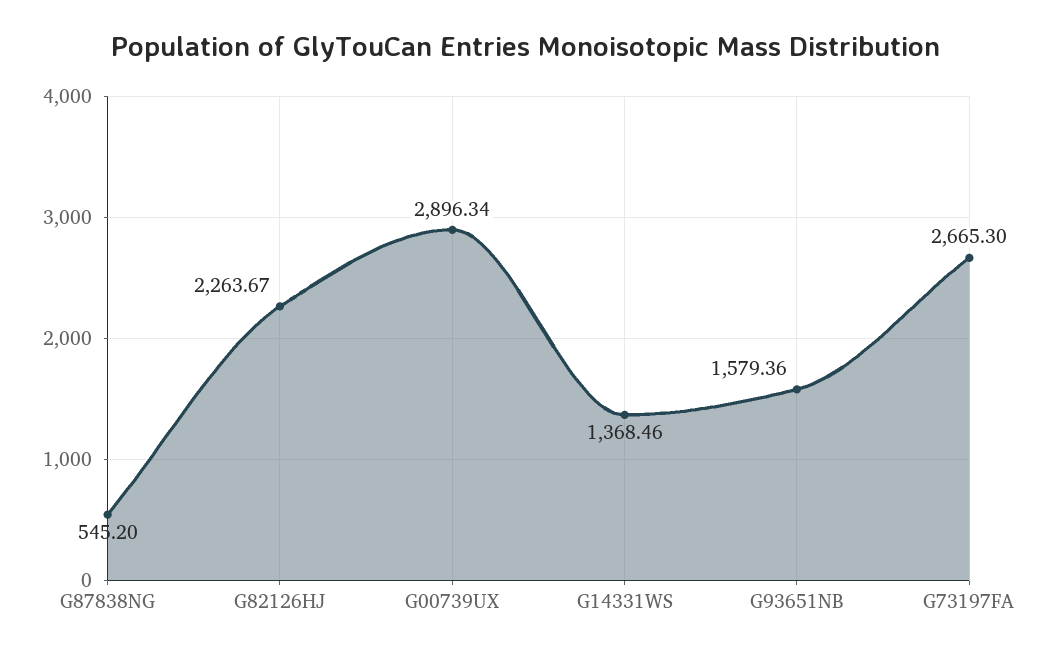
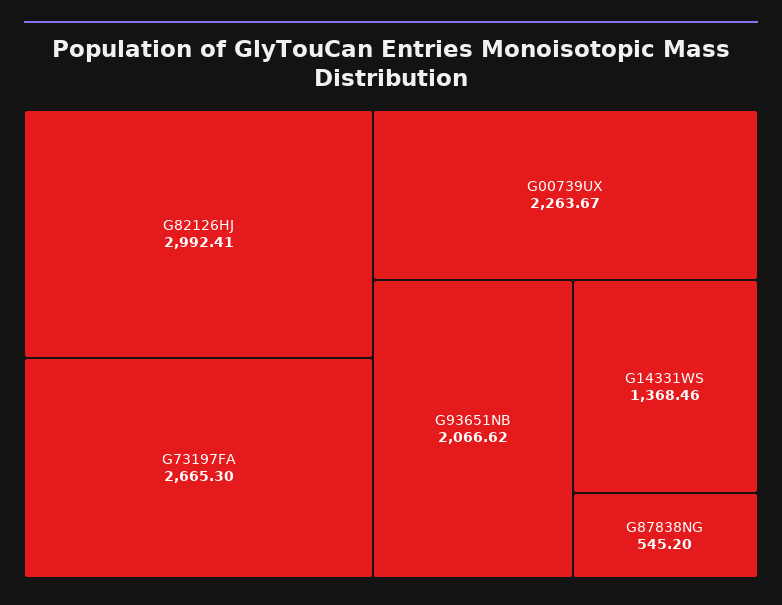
  {
    "G87838NG": 545.2,
-   "G82126HJ": 2263.67,
+   "G82126HJ": 2992.41,
-   "G00739UX": 2896.34,
+   "G00739UX": 2263.67,
    "G14331WS": 1368.46,
-   "G93651NB": 1579.36,
+   "G93651NB": 2066.62,
    "G73197FA": 2665.3
  }

